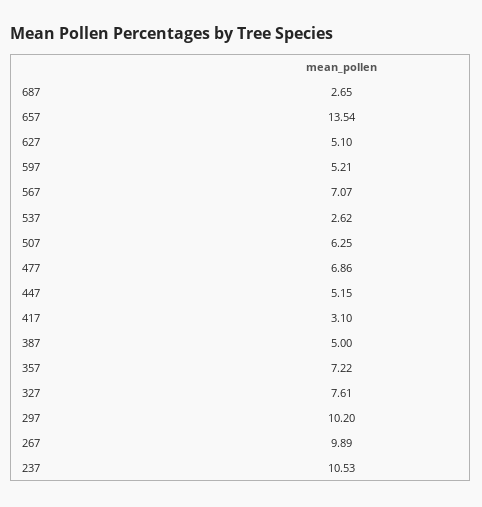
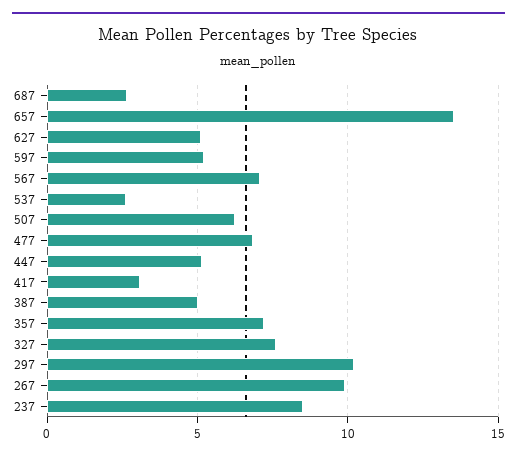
  {
    "687": 2.65,
    "657": 13.54,
    "627": 5.1,
    "597": 5.21,
    "567": 7.07,
    "537": 2.62,
    "507": 6.25,
    "477": 6.86,
    "447": 5.15,
    "417": 3.1,
    "387": 5,
    "357": 7.22,
    "327": 7.61,
    "297": 10.2,
    "267": 9.89,
-   "237": 10.53
+   "237": 8.5
  }

